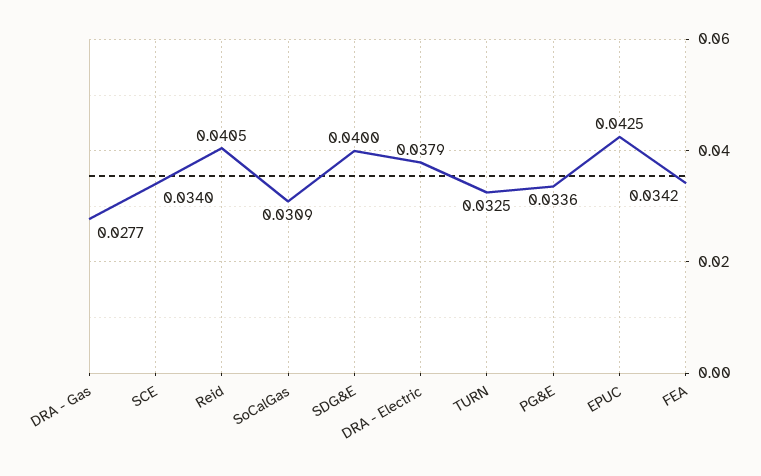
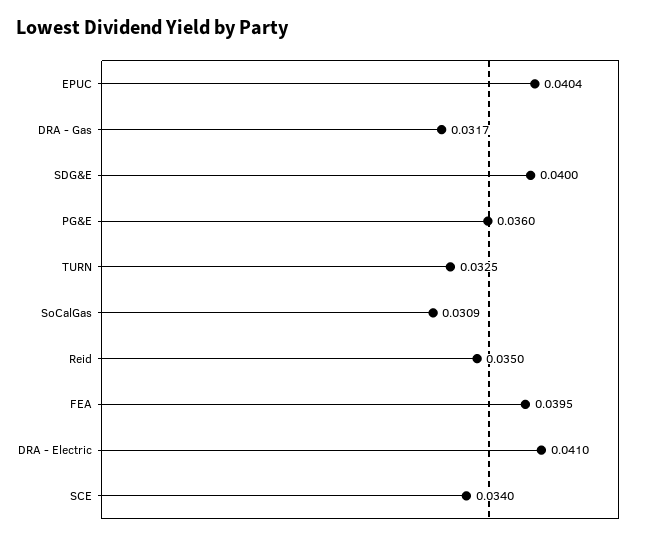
  {
-   "DRA - Gas": 0.0277,
+   "DRA - Gas": 0.0317,
    "SCE": 0.034,
-   "Reid": 0.0405,
+   "Reid": 0.035,
    "SoCalGas": 0.0309,
    "SDG&E": 0.04,
-   "DRA - Electric": 0.0379,
+   "DRA - Electric": 0.041,
    "TURN": 0.0325,
-   "PG&E": 0.0336,
+   "PG&E": 0.036,
-   "EPUC": 0.0425,
+   "EPUC": 0.0404,
-   "FEA": 0.0342
+   "FEA": 0.0395
  }

